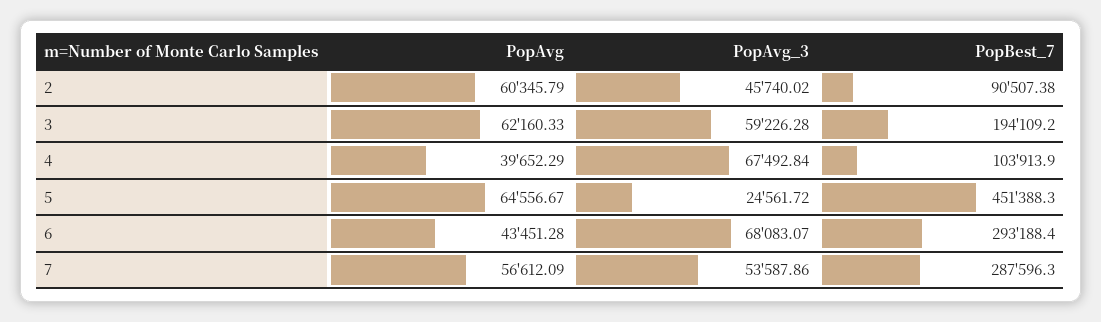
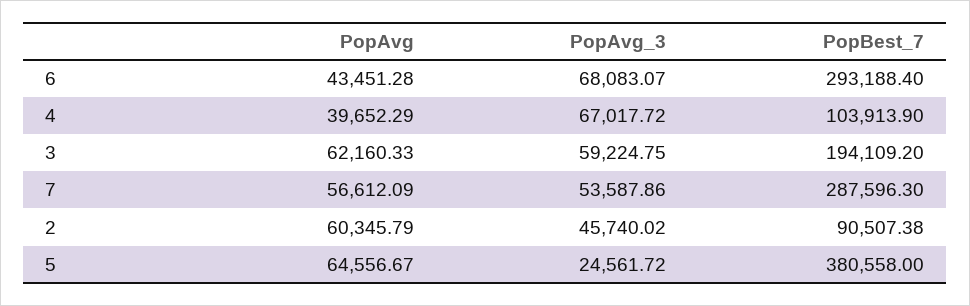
  {
    "PopAvg": {
      "2": 60345.79,
      "3": 62160.33,
      "4": 39652.29,
      "5": 64556.67,
      "6": 43451.28,
      "7": 56612.09
    },
    "PopAvg_3": {
      "2": 45740.02,
-     "3": 59226.28,
+     "3": 59224.75,
-     "4": 67492.84,
+     "4": 67017.72,
      "5": 24561.72,
      "6": 68083.07,
      "7": 53587.86
    },
    "PopBest_7": {
      "2": 90507.38,
      "3": 194109.2,
      "4": 103913.9,
-     "5": 451388.3,
+     "5": 380558,
      "6": 293188.4,
      "7": 287596.3
    }
  }

